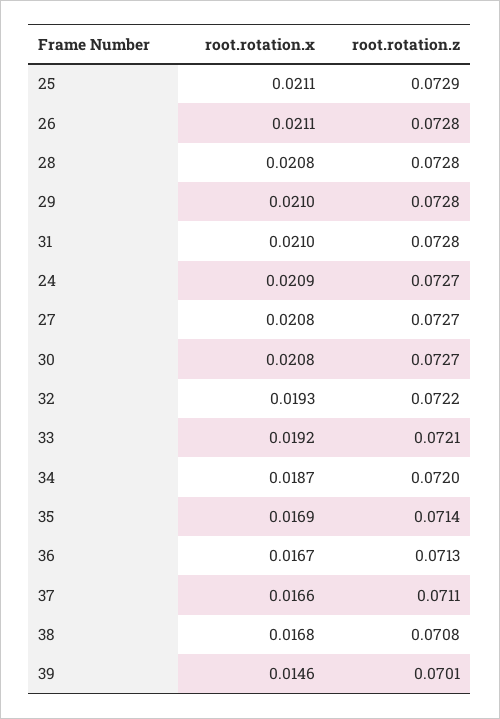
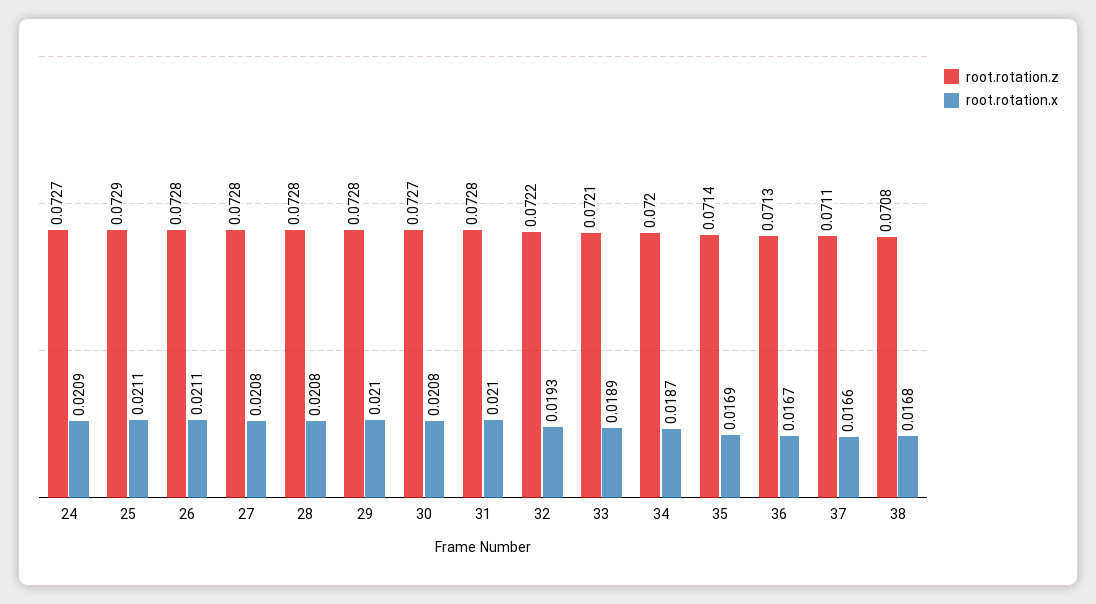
  {
    "root.rotation.x": {
      "25": 0.0211,
      "26": 0.0211,
      "28": 0.0208,
      "29": 0.021,
      "31": 0.021,
      "24": 0.0209,
      "27": 0.0208,
      "30": 0.0208,
      "32": 0.0193,
-     "33": 0.0192,
+     "33": 0.0189,
      "34": 0.0187,
      "35": 0.0169,
      "36": 0.0167,
      "37": 0.0166,
-     "38": 0.0168,
+     "38": 0.0168
-     "39": 0.0146
    },
    "root.rotation.z": {
      "25": 0.0729,
      "26": 0.0728,
      "28": 0.0728,
      "29": 0.0728,
      "31": 0.0728,
      "24": 0.0727,
-     "27": 0.0727,
+     "27": 0.0728,
      "30": 0.0727,
      "32": 0.0722,
      "33": 0.0721,
      "34": 0.072,
      "35": 0.0714,
      "36": 0.0713,
      "37": 0.0711,
-     "38": 0.0708,
+     "38": 0.0708
-     "39": 0.0701
    }
  }

